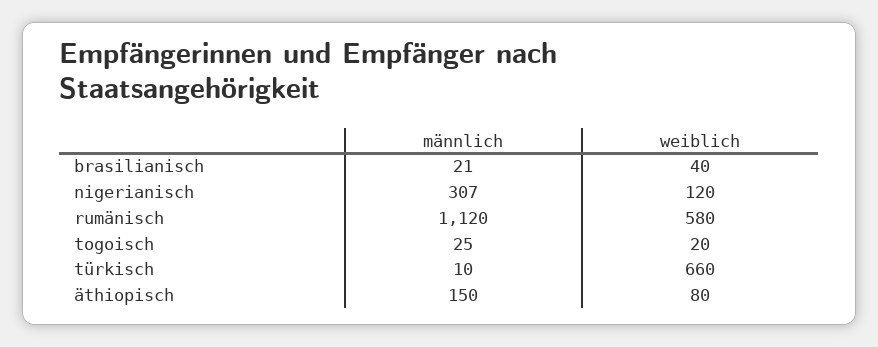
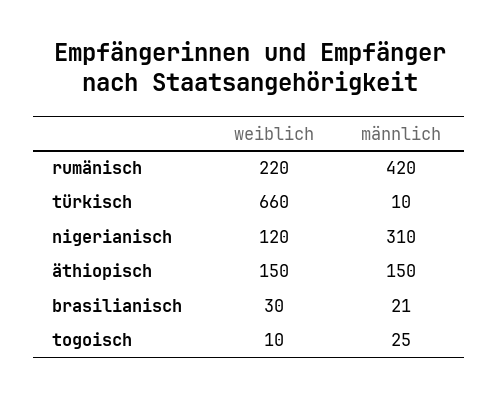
  {
    "männlich": {
      "brasilianisch": 21,
-     "nigerianisch": 307,
+     "nigerianisch": 310,
-     "rumänisch": 1120,
+     "rumänisch": 420,
      "togoisch": 25,
      "türkisch": 10,
      "äthiopisch": 150
    },
    "weiblich": {
-     "brasilianisch": 40,
+     "brasilianisch": 30,
      "nigerianisch": 120,
-     "rumänisch": 580,
+     "rumänisch": 220,
-     "togoisch": 20,
+     "togoisch": 10,
      "türkisch": 660,
-     "äthiopisch": 80
+     "äthiopisch": 150
    }
  }

